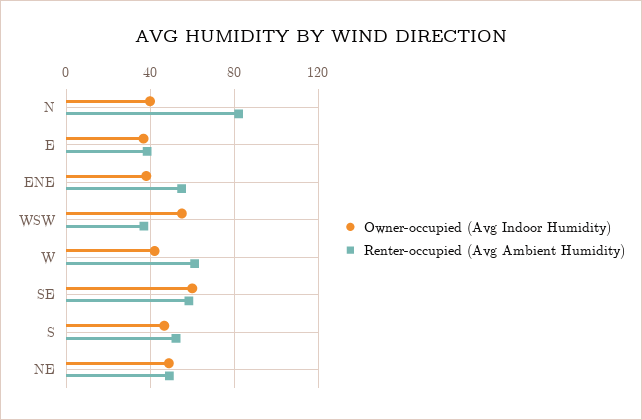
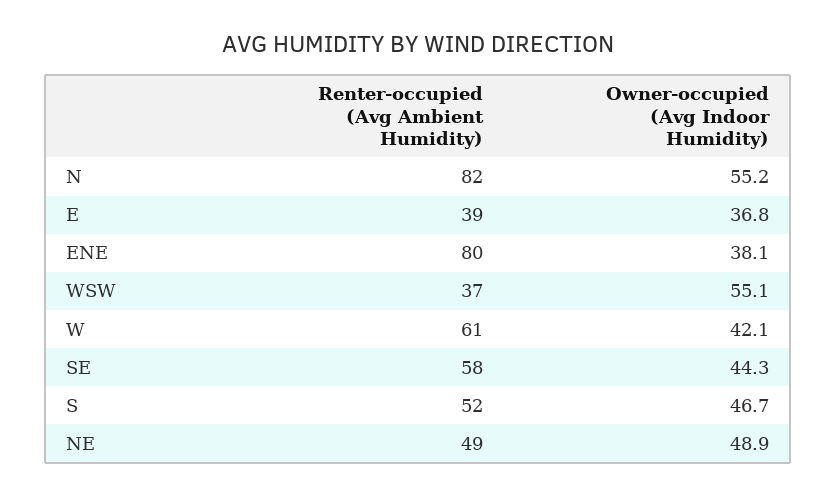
  {
    "Owner-occupied (Avg Indoor Humidity)": {
-     "N": 40,
+     "N": 55.2,
      "E": 36.8,
      "ENE": 38.1,
      "WSW": 55.1,
      "W": 42.1,
-     "SE": 60,
+     "SE": 44.3,
      "S": 46.7,
      "NE": 48.9
    },
    "Renter-occupied (Avg Ambient Humidity)": {
      "N": 82,
      "E": 39,
-     "ENE": 55,
+     "ENE": 80,
      "WSW": 37,
      "W": 61,
      "SE": 58,
      "S": 52,
      "NE": 49
    }
  }

